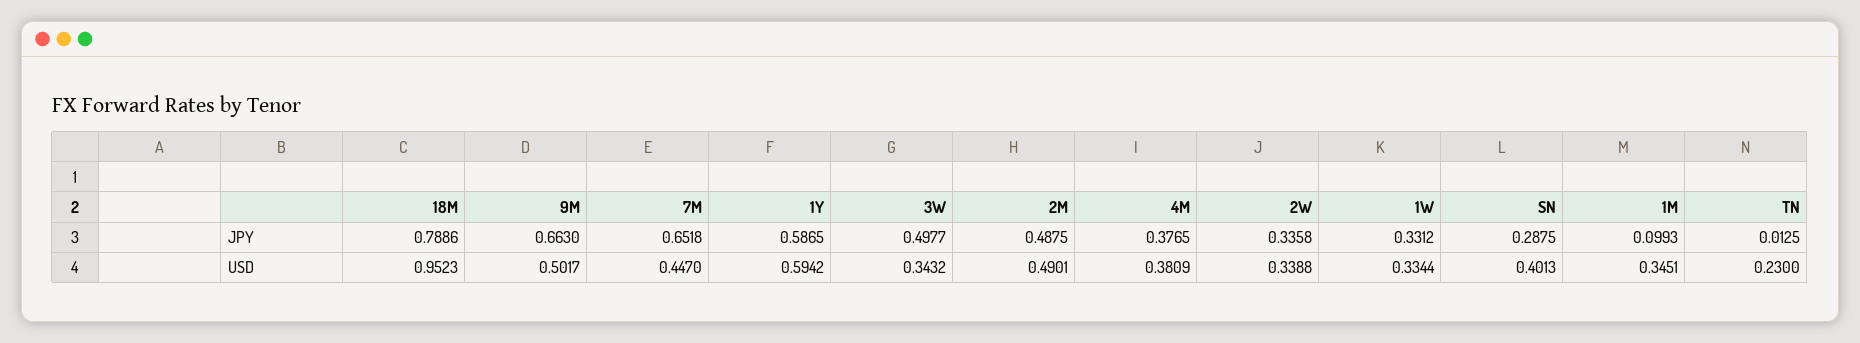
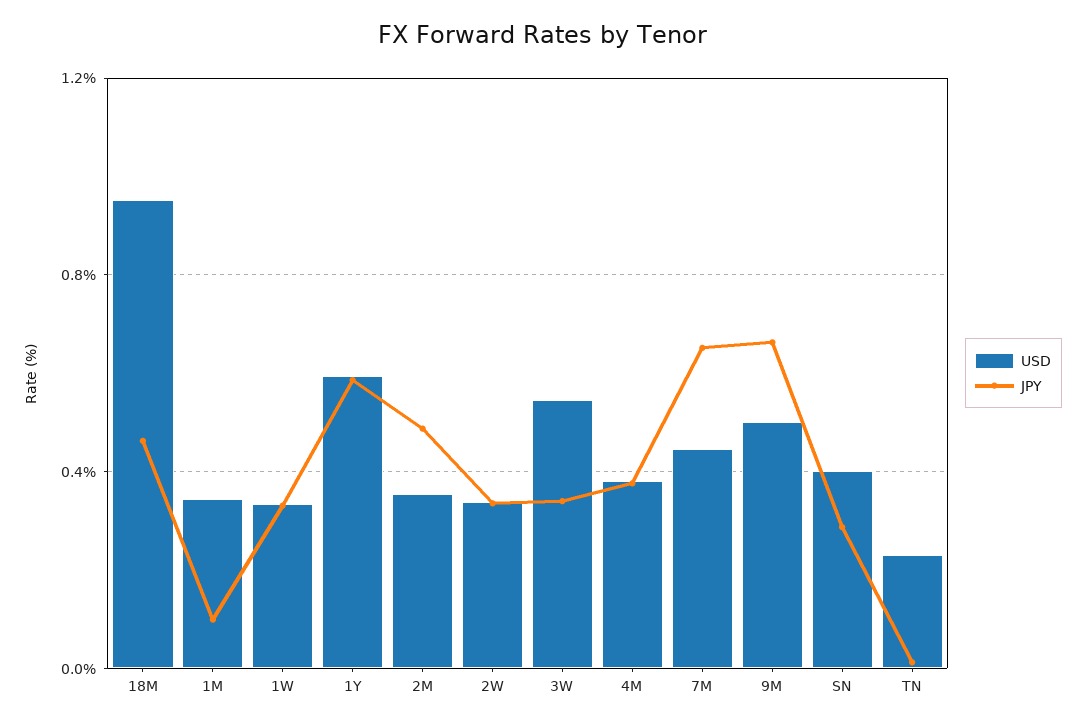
  {
    "JPY": {
-     "18M": 0.7886,
+     "18M": 0.45,
      "9M": 0.663,
      "7M": 0.6518,
      "1Y": 0.5865,
-     "3W": 0.4977,
+     "3W": 0.35,
      "2M": 0.4875,
      "4M": 0.3765,
      "2W": 0.3358,
      "1W": 0.3312,
      "SN": 0.2875,
      "1M": 0.0993,
      "TN": 0.0125
    },
    "USD": {
      "18M": 0.9523,
      "9M": 0.5017,
      "7M": 0.447,
      "1Y": 0.5942,
-     "3W": 0.3432,
+     "3W": 0.55,
-     "2M": 0.4901,
+     "2M": 0.35,
      "4M": 0.3809,
      "2W": 0.3388,
      "1W": 0.3344,
      "SN": 0.4013,
      "1M": 0.3451,
      "TN": 0.23
    }
  }

